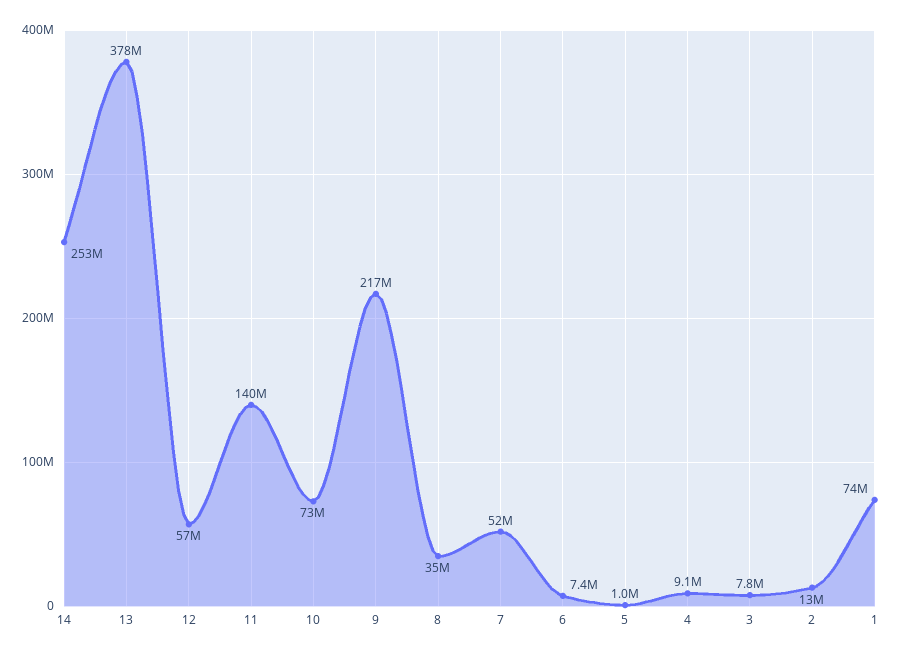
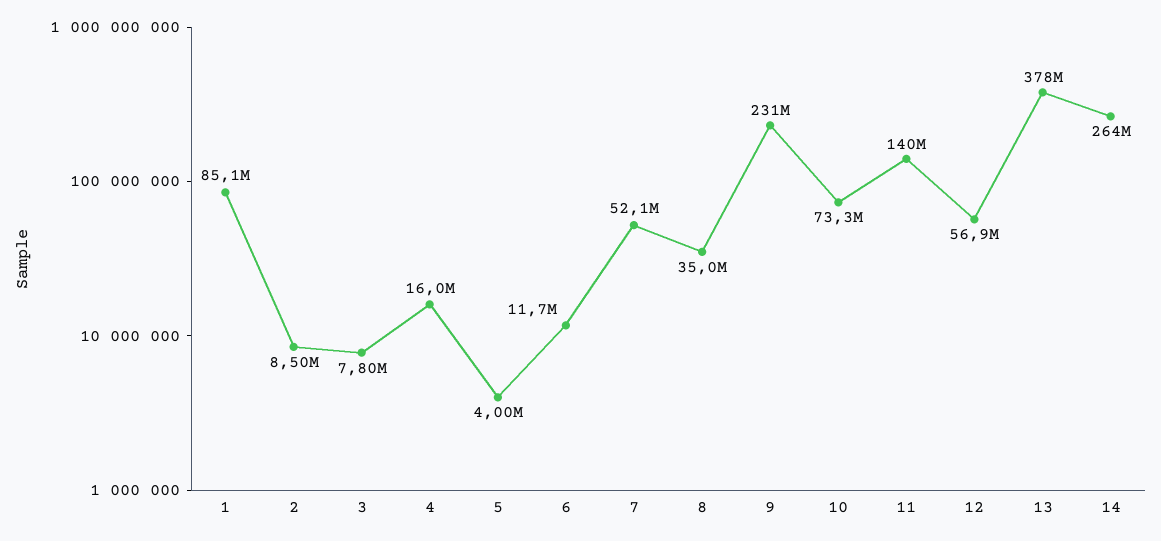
  {
-   "14": 253000000,
+   "14": 264000000,
    "13": 378000000,
    "12": 56900000,
    "11": 140000000,
    "10": 73300000,
-   "9": 217000000,
+   "9": 231000000,
    "8": 35000000,
    "7": 52100000,
-   "6": 7400000,
+   "6": 11700000,
-   "5": 1000000,
+   "5": 4000000,
-   "4": 9100000,
+   "4": 16000000,
    "3": 7800000,
-   "2": 13000000,
+   "2": 8500000,
-   "1": 74000000
+   "1": 85100000
  }

